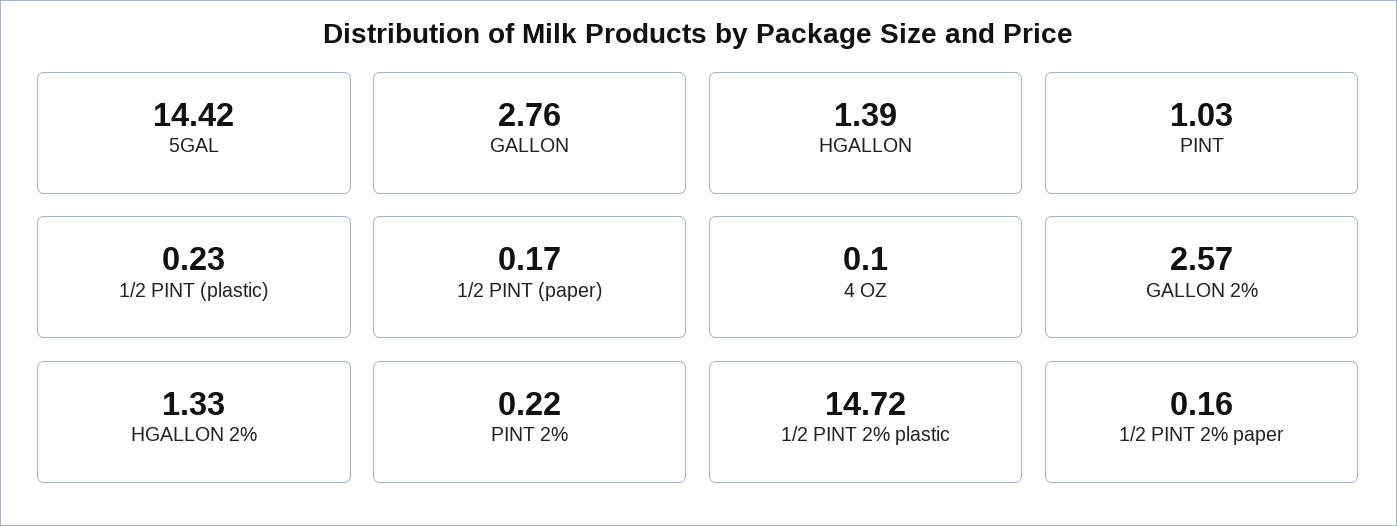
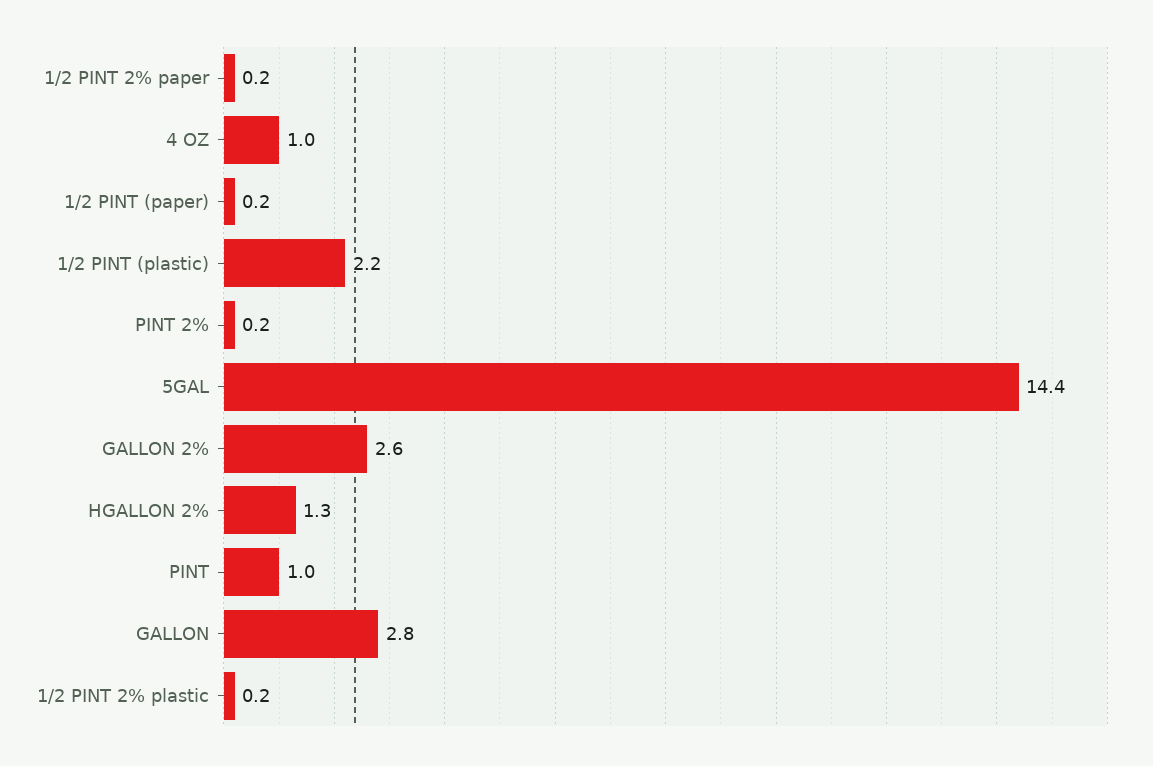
  {
    "5GAL": 14.42,
    "GALLON": 2.76,
-   "HGALLON": 1.39,
    "PINT": 1.03,
-   "1/2 PINT (plastic)": 0.23,
+   "1/2 PINT (plastic)": 2.2,
    "1/2 PINT (paper)": 0.17,
-   "4 OZ": 0.1,
+   "4 OZ": 1,
    "GALLON 2%": 2.57,
    "HGALLON 2%": 1.33,
    "PINT 2%": 0.22,
-   "1/2 PINT 2% plastic": 14.72,
+   "1/2 PINT 2% plastic": 0.2,
    "1/2 PINT 2% paper": 0.16
  }

